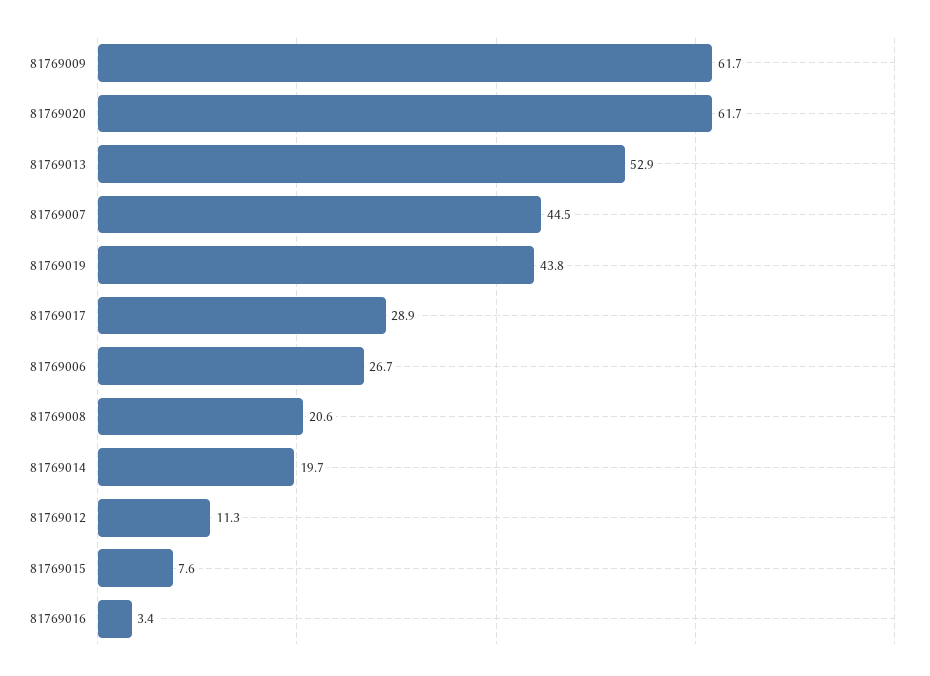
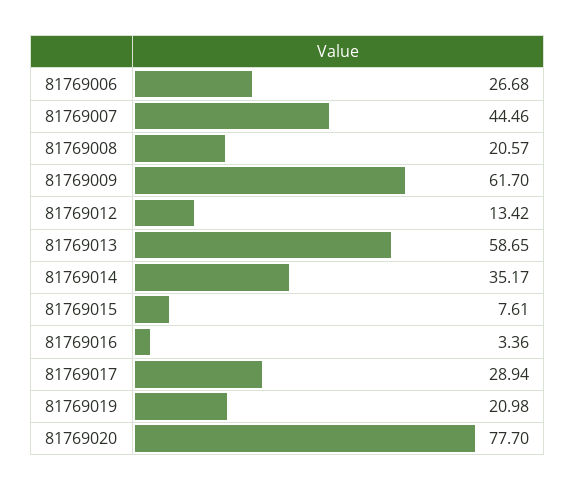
  {
    "81769009": 61.7,
-   "81769020": 61.7,
+   "81769020": 77.7,
-   "81769013": 52.9,
+   "81769013": 58.65,
    "81769007": 44.46,
-   "81769019": 43.8,
+   "81769019": 20.98,
    "81769017": 28.94,
    "81769006": 26.68,
    "81769008": 20.57,
-   "81769014": 19.7,
+   "81769014": 35.17,
-   "81769012": 11.3,
+   "81769012": 13.42,
    "81769015": 7.61,
    "81769016": 3.36
  }

